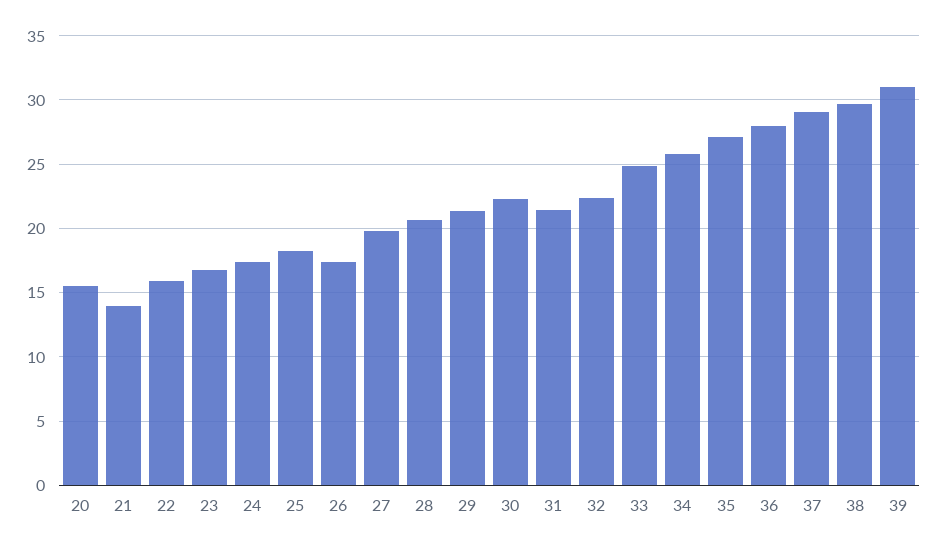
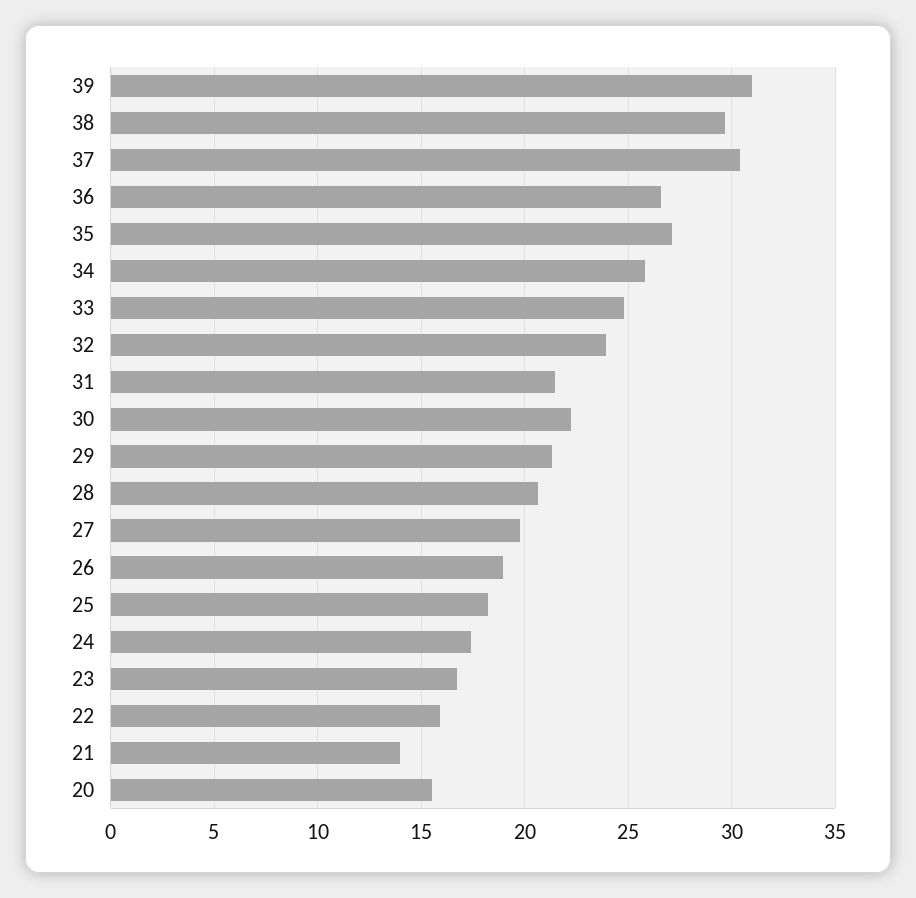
  {
    "20": 15.5,
    "21": 14,
    "22": 16,
    "23": 16.5,
    "24": 17.5,
    "25": 18,
-   "26": 17.5,
+   "26": 19,
    "27": 20,
    "28": 20.5,
    "29": 21.5,
    "30": 22.5,
    "31": 21.5,
-   "32": 22.5,
+   "32": 24,
    "33": 25,
    "34": 26,
    "35": 27,
-   "36": 28,
+   "36": 26.5,
-   "37": 29,
+   "37": 30.5,
    "38": 29.5,
    "39": 31
  }

